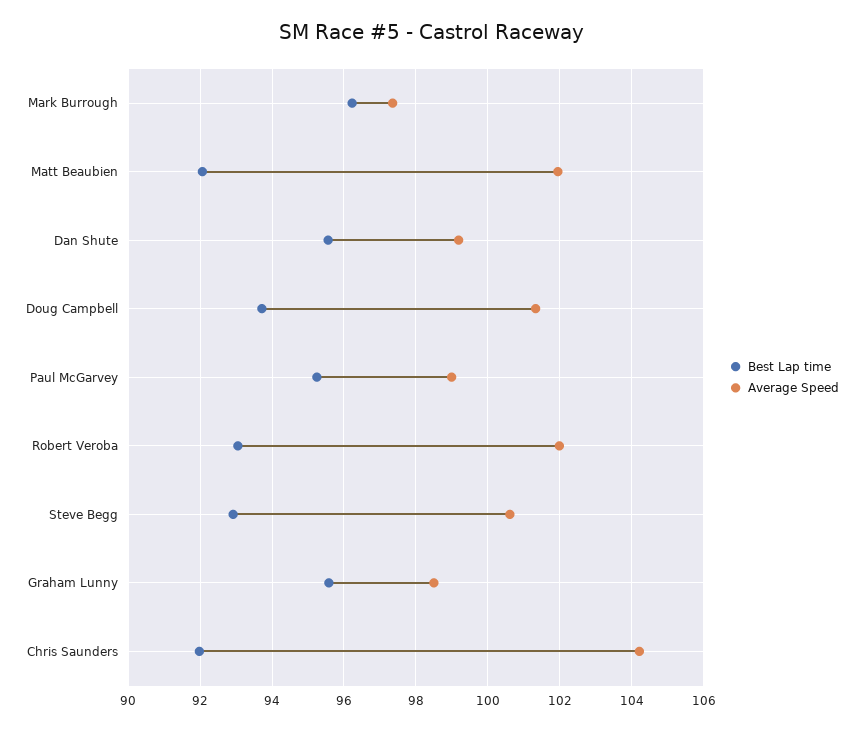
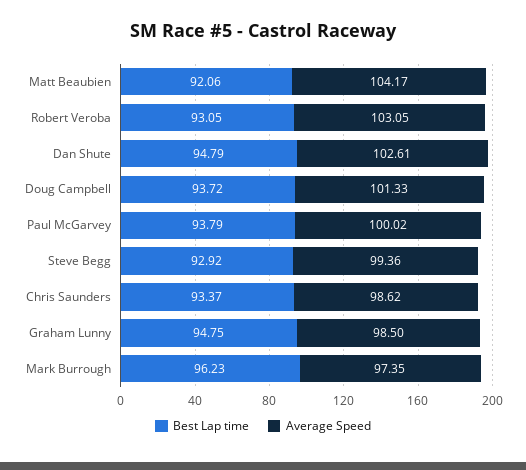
  {
    "Best Lap time": {
      "Mark Burrough": 96.23,
      "Matt Beaubien": 92.06,
-     "Dan Shute": 95.6,
+     "Dan Shute": 94.79,
      "Doug Campbell": 93.72,
-     "Paul McGarvey": 95.2,
+     "Paul McGarvey": 93.79,
      "Robert Veroba": 93.05,
      "Steve Begg": 92.92,
-     "Graham Lunny": 95.6,
+     "Graham Lunny": 94.75,
-     "Chris Saunders": 92
+     "Chris Saunders": 93.37
    },
    "Average Speed": {
      "Mark Burrough": 97.35,
-     "Matt Beaubien": 102,
+     "Matt Beaubien": 104.17,
-     "Dan Shute": 99.2,
+     "Dan Shute": 102.61,
      "Doug Campbell": 101.33,
-     "Paul McGarvey": 99,
+     "Paul McGarvey": 100.02,
-     "Robert Veroba": 102,
+     "Robert Veroba": 103.05,
-     "Steve Begg": 100.6,
+     "Steve Begg": 99.36,
      "Graham Lunny": 98.5,
-     "Chris Saunders": 104.2
+     "Chris Saunders": 98.62
    }
  }

